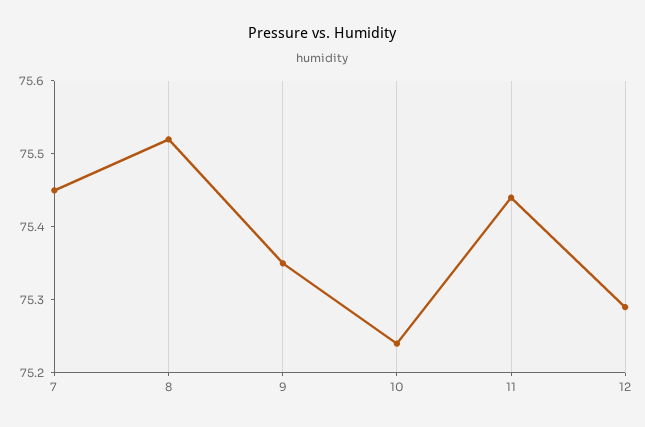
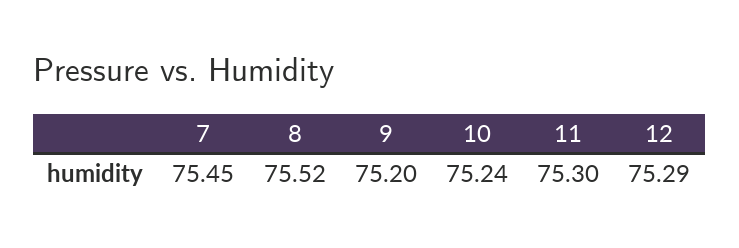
  {
    "7": 75.45,
    "8": 75.52,
-   "9": 75.35,
+   "9": 75.2,
    "10": 75.24,
-   "11": 75.45,
+   "11": 75.3,
    "12": 75.29
  }

